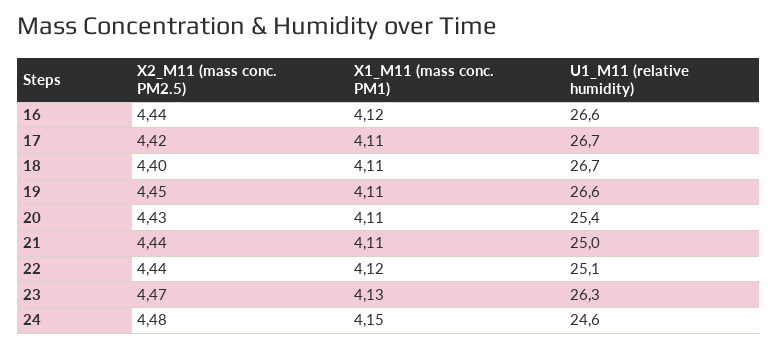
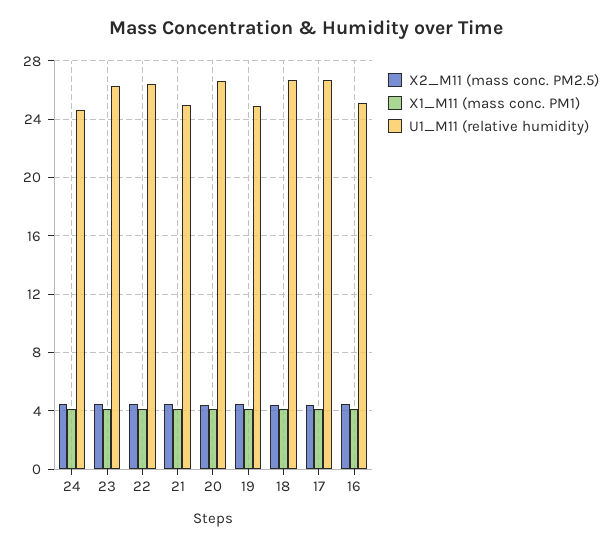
  {
    "X2_M11 (mass conc. PM2.5)": {
      "16": 4.44,
      "17": 4.42,
      "18": 4.4,
      "19": 4.45,
      "20": 4.43,
      "21": 4.44,
      "22": 4.44,
      "23": 4.47,
      "24": 4.48
    },
    "X1_M11 (mass conc. PM1)": {
      "16": 4.12,
      "17": 4.11,
      "18": 4.11,
      "19": 4.11,
      "20": 4.11,
      "21": 4.11,
      "22": 4.12,
      "23": 4.13,
      "24": 4.15
    },
    "U1_M11 (relative humidity)": {
-     "16": 26.6,
+     "16": 25,
      "17": 26.7,
      "18": 26.7,
-     "19": 26.6,
+     "19": 25,
-     "20": 25.4,
+     "20": 26.5,
      "21": 25,
-     "22": 25.1,
+     "22": 26.5,
      "23": 26.3,
      "24": 24.6
    }
  }

